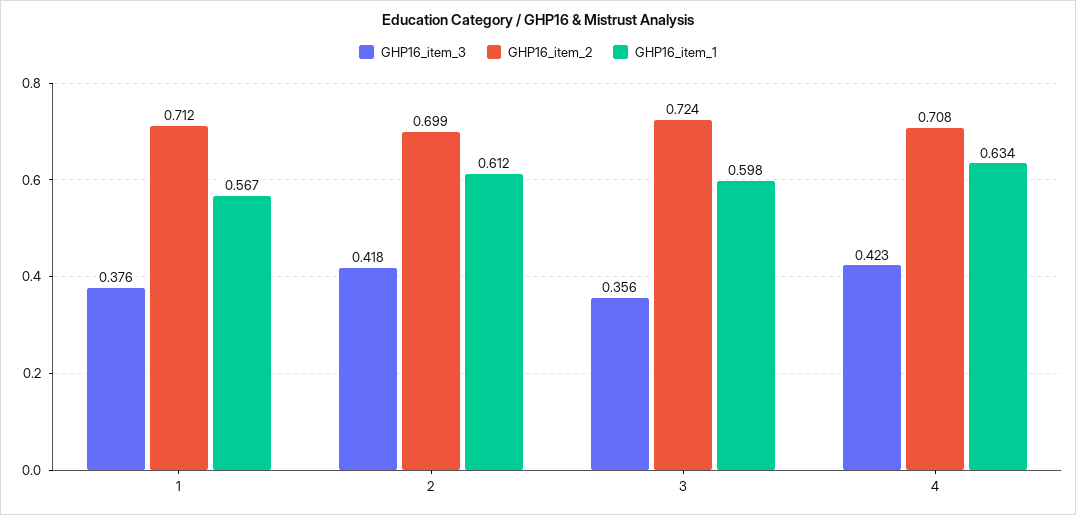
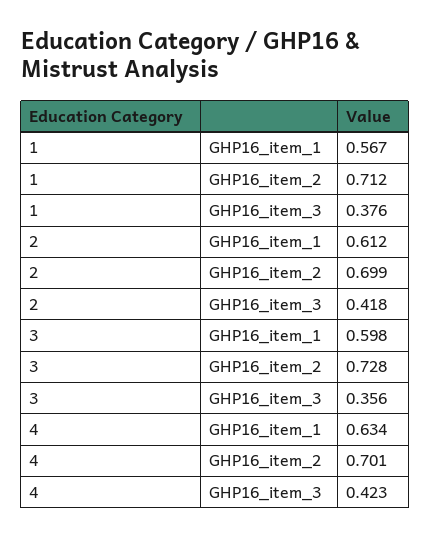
  {
    "GHP16_item_3": {
      "1": 0.376,
      "2": 0.418,
      "3": 0.356,
      "4": 0.423
    },
    "GHP16_item_2": {
      "1": 0.712,
      "2": 0.699,
-     "3": 0.724,
+     "3": 0.728,
-     "4": 0.708
+     "4": 0.701
    },
    "GHP16_item_1": {
      "1": 0.567,
      "2": 0.612,
      "3": 0.598,
      "4": 0.634
    }
  }

